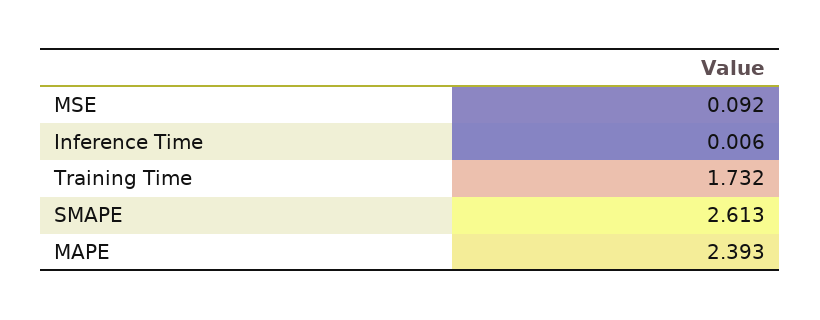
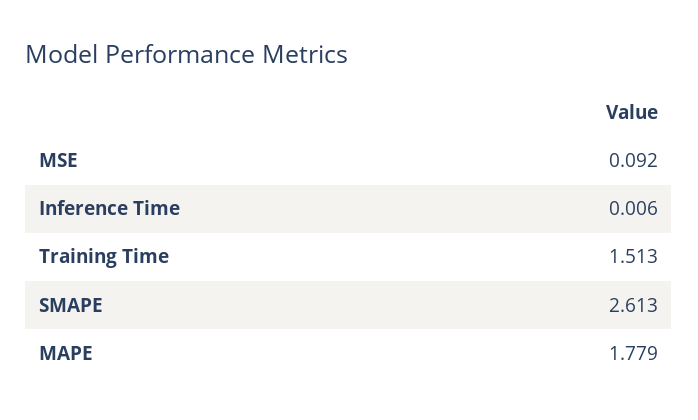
  {
    "MSE": 0.092,
    "Inference Time": 0.006,
-   "Training Time": 1.732,
+   "Training Time": 1.513,
    "SMAPE": 2.613,
-   "MAPE": 2.393
+   "MAPE": 1.779
  }

